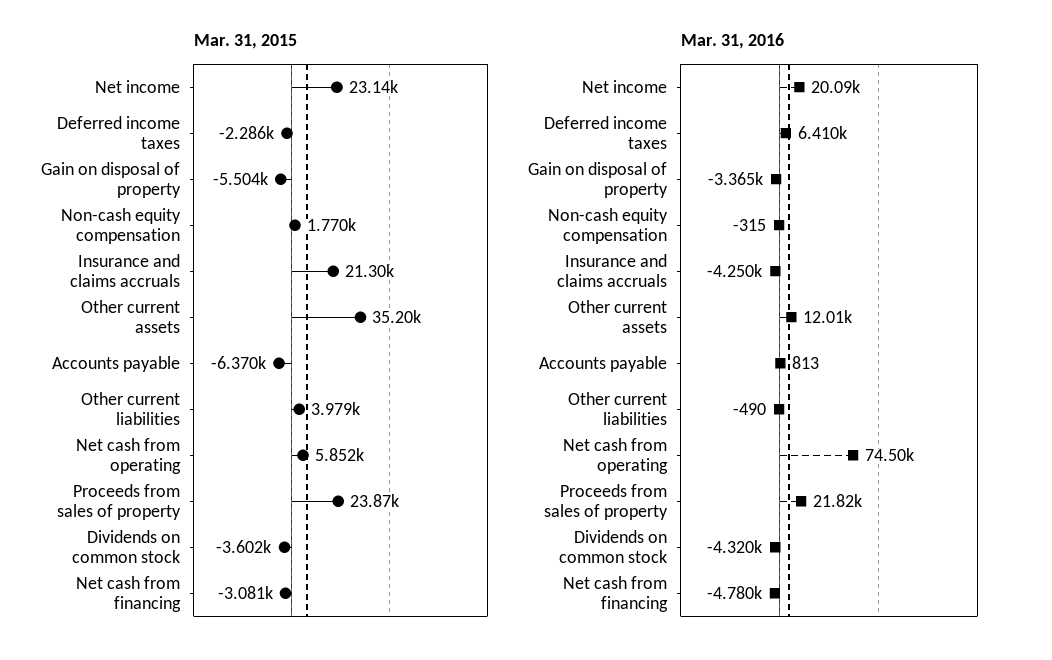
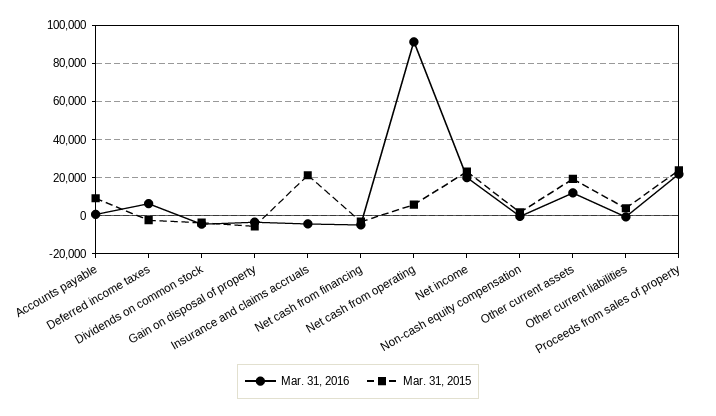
  {
    "Mar. 31, 2015": {
      "Net income": 23140,
      "Deferred income taxes": -2286,
      "Gain on disposal of property": -5504,
      "Non-cash equity compensation": 1770,
      "Insurance and claims accruals": 21300,
-     "Other current assets": 35200,
+     "Other current assets": 20000,
-     "Accounts payable": -6370,
+     "Accounts payable": 10000,
      "Other current liabilities": 3979,
      "Net cash from operating": 5852,
      "Proceeds from sales of property": 23870,
      "Dividends on common stock": -3602,
      "Net cash from financing": -3081
    },
    "Mar. 31, 2016": {
      "Net income": 20090,
      "Deferred income taxes": 6410,
      "Gain on disposal of property": -3365,
      "Non-cash equity compensation": -315,
      "Insurance and claims accruals": -4250,
      "Other current assets": 12010,
      "Accounts payable": 813,
      "Other current liabilities": -490,
-     "Net cash from operating": 74500,
+     "Net cash from operating": 90000,
      "Proceeds from sales of property": 21820,
      "Dividends on common stock": -4320,
      "Net cash from financing": -4780
    }
  }

